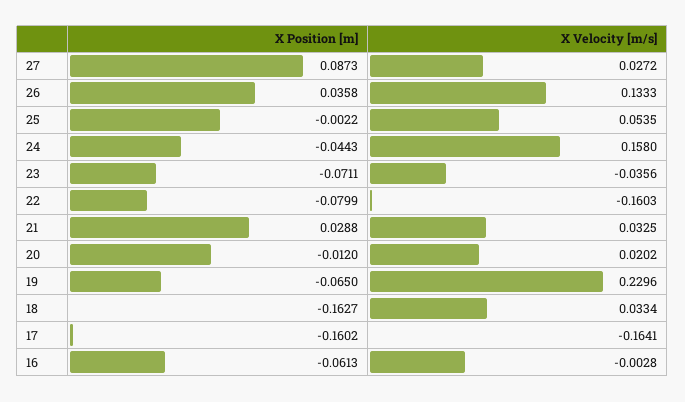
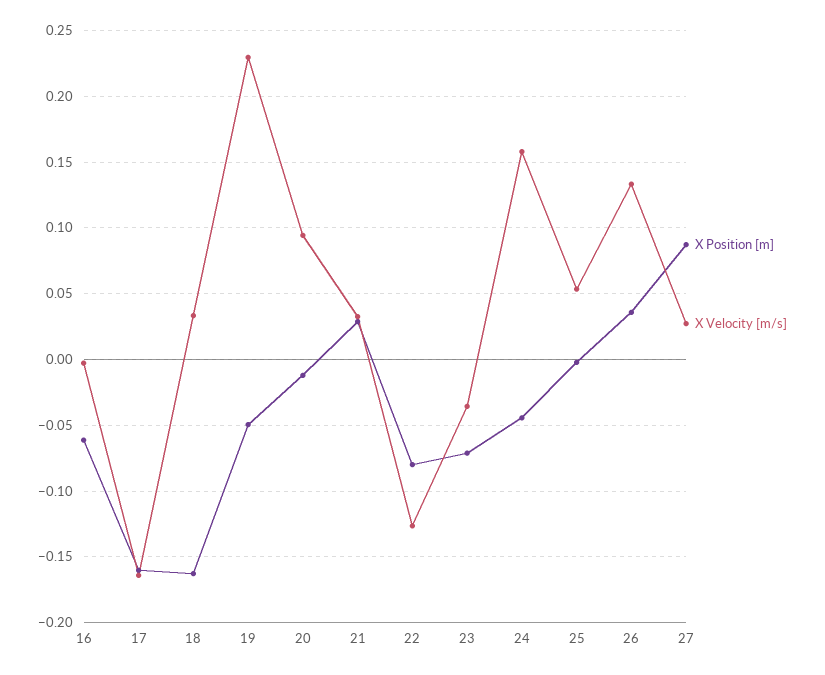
  {
    "X Position [m]": {
      "27": 0.0873,
      "26": 0.0358,
      "25": -0.0022,
      "24": -0.0443,
      "23": -0.0711,
      "22": -0.0799,
      "21": 0.0288,
      "20": -0.012,
-     "19": -0.065,
+     "19": -0.05,
      "18": -0.1627,
      "17": -0.1602,
      "16": -0.0613
    },
    "X Velocity [m/s]": {
      "27": 0.0272,
      "26": 0.1333,
      "25": 0.0535,
      "24": 0.158,
      "23": -0.0356,
-     "22": -0.1603,
+     "22": -0.125,
      "21": 0.0325,
-     "20": 0.0202,
+     "20": 0.095,
      "19": 0.2296,
      "18": 0.0334,
      "17": -0.1641,
      "16": -0.0028
    }
  }

